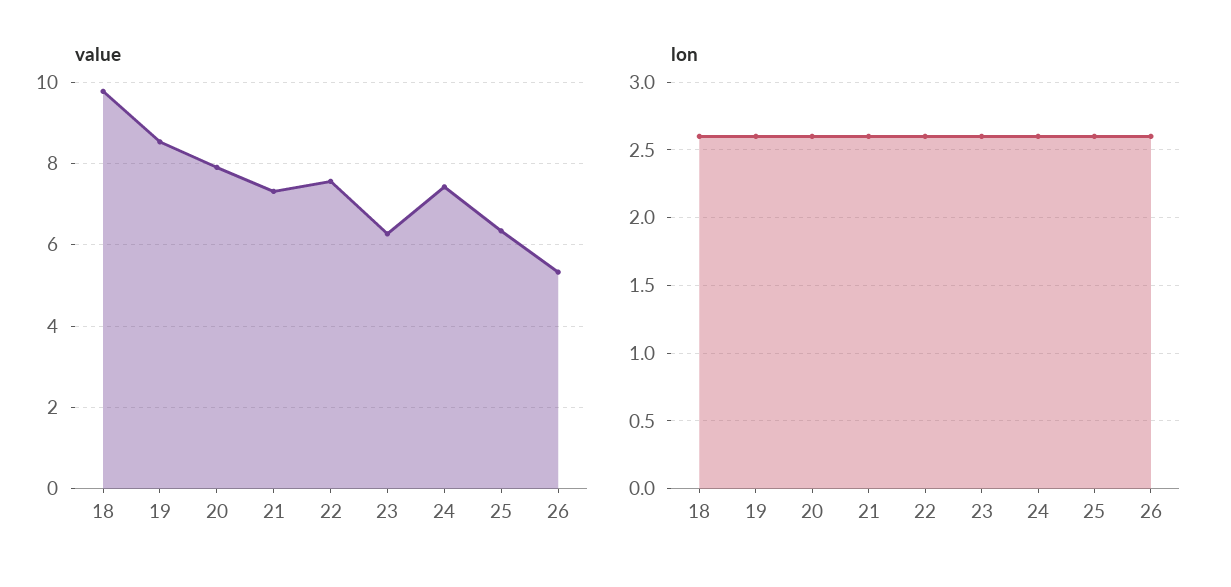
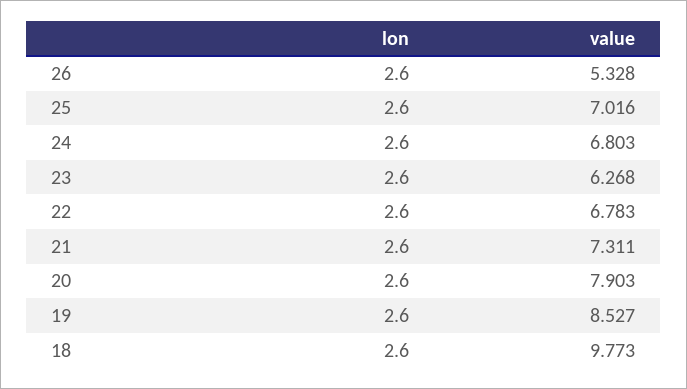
  {
    "value": {
      "18": 9.773,
      "19": 8.527,
      "20": 7.903,
      "21": 7.311,
-     "22": 7.6,
+     "22": 6.783,
      "23": 6.268,
-     "24": 7.4,
+     "24": 6.803,
-     "25": 6.4,
+     "25": 7.016,
      "26": 5.328
    },
    "lon": {
      "18": 2.6,
      "19": 2.6,
      "20": 2.6,
      "21": 2.6,
      "22": 2.6,
      "23": 2.6,
      "24": 2.6,
      "25": 2.6,
      "26": 2.6
    }
  }

